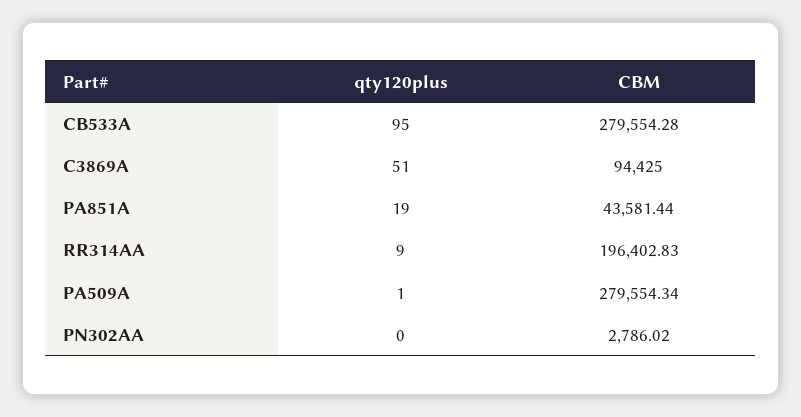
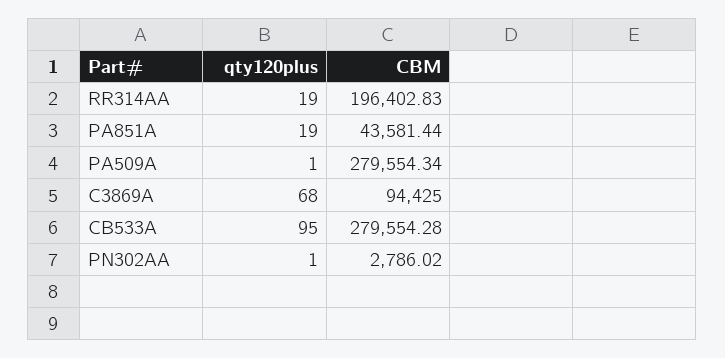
  {
    "qty120plus": {
      "CB533A": 95,
-     "C3869A": 51,
+     "C3869A": 68,
      "PA851A": 19,
-     "RR314AA": 9,
+     "RR314AA": 19,
      "PA509A": 1,
-     "PN302AA": 0
+     "PN302AA": 1
    },
    "CBM": {
      "CB533A": 279554.28,
      "C3869A": 94425,
      "PA851A": 43581.44,
      "RR314AA": 196402.83,
      "PA509A": 279554.34,
      "PN302AA": 2786.02
    }
  }

